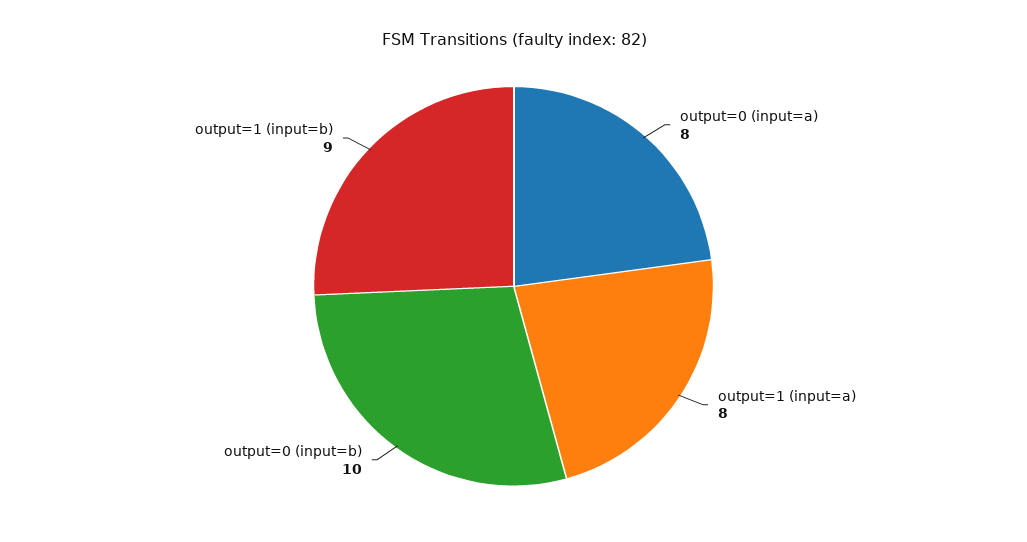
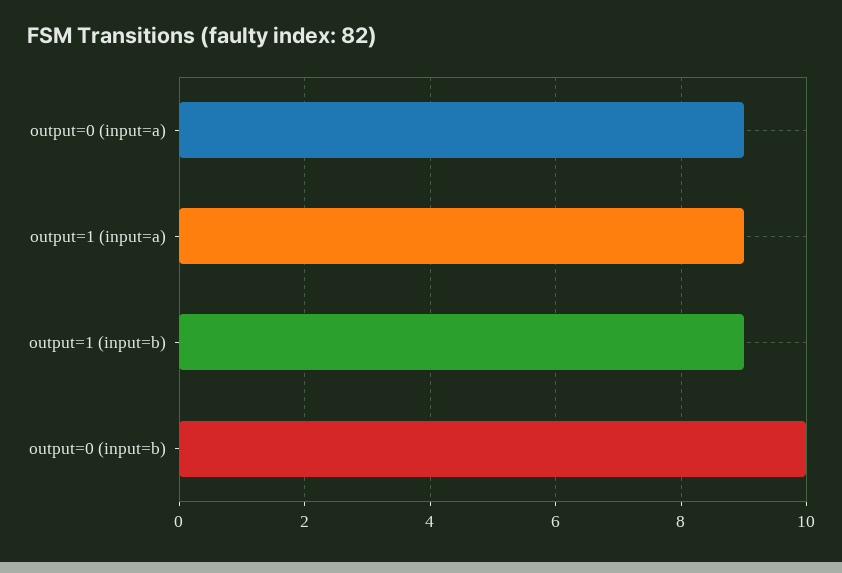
  {
-   "output=0 (input=a)": 8,
+   "output=0 (input=a)": 9,
-   "output=1 (input=a)": 8,
+   "output=1 (input=a)": 9,
    "output=0 (input=b)": 10,
    "output=1 (input=b)": 9
  }

